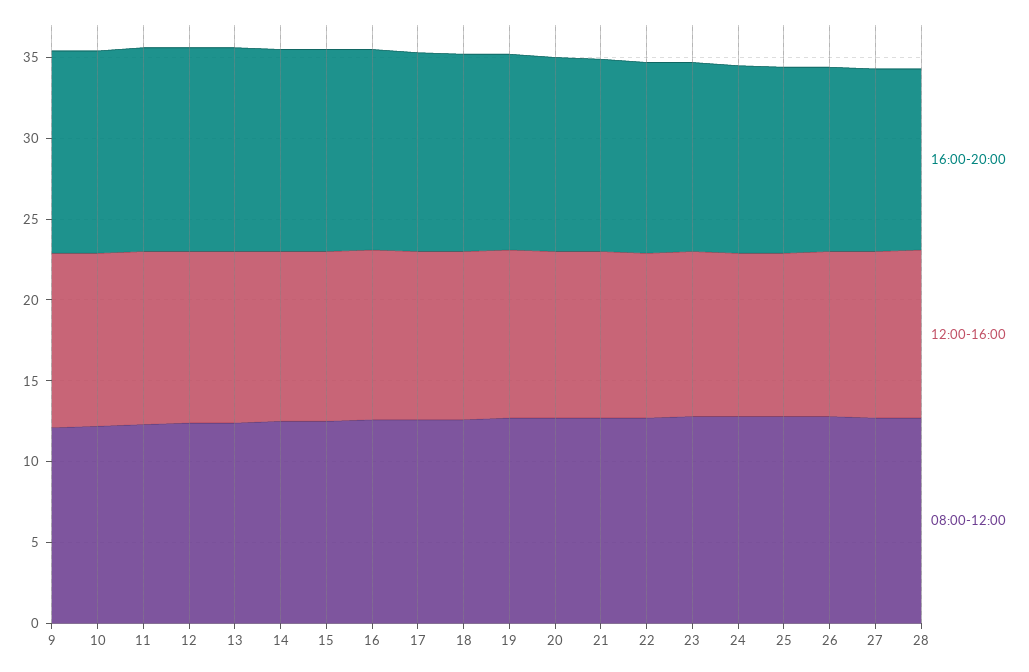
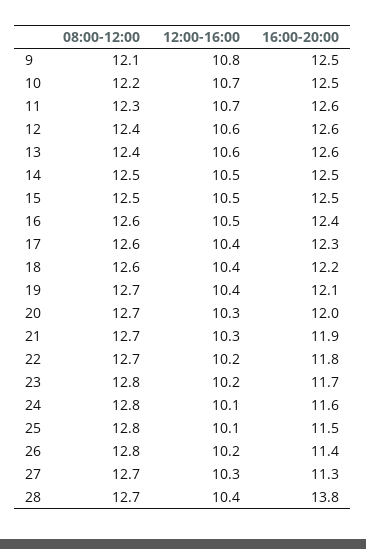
  {
    "16:00-20:00": {
      "9": 12.5,
      "10": 12.5,
      "11": 12.6,
      "12": 12.6,
      "13": 12.6,
      "14": 12.5,
      "15": 12.5,
      "16": 12.4,
      "17": 12.3,
      "18": 12.2,
      "19": 12.1,
      "20": 12,
      "21": 11.9,
      "22": 11.8,
      "23": 11.7,
      "24": 11.6,
      "25": 11.5,
      "26": 11.4,
      "27": 11.3,
-     "28": 11
+     "28": 13.8
    },
    "12:00-16:00": {
      "9": 10.8,
      "10": 10.7,
      "11": 10.7,
      "12": 10.6,
      "13": 10.6,
      "14": 10.5,
      "15": 10.5,
      "16": 10.5,
      "17": 10.4,
      "18": 10.4,
      "19": 10.4,
      "20": 10.3,
      "21": 10.3,
      "22": 10.2,
      "23": 10.2,
      "24": 10.1,
      "25": 10.1,
      "26": 10.2,
      "27": 10.3,
      "28": 10.4
    },
    "08:00-12:00": {
      "9": 12.1,
      "10": 12.2,
      "11": 12.3,
      "12": 12.4,
      "13": 12.4,
      "14": 12.5,
      "15": 12.5,
      "16": 12.6,
      "17": 12.6,
      "18": 12.6,
      "19": 12.7,
      "20": 12.7,
      "21": 12.7,
      "22": 12.7,
      "23": 12.8,
      "24": 12.8,
      "25": 12.8,
      "26": 12.8,
      "27": 12.7,
      "28": 12.7
    }
  }

